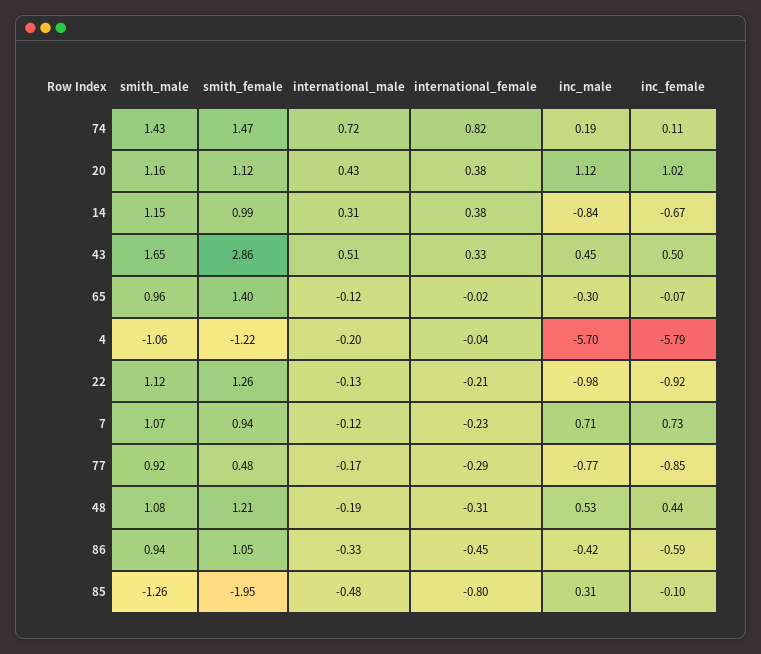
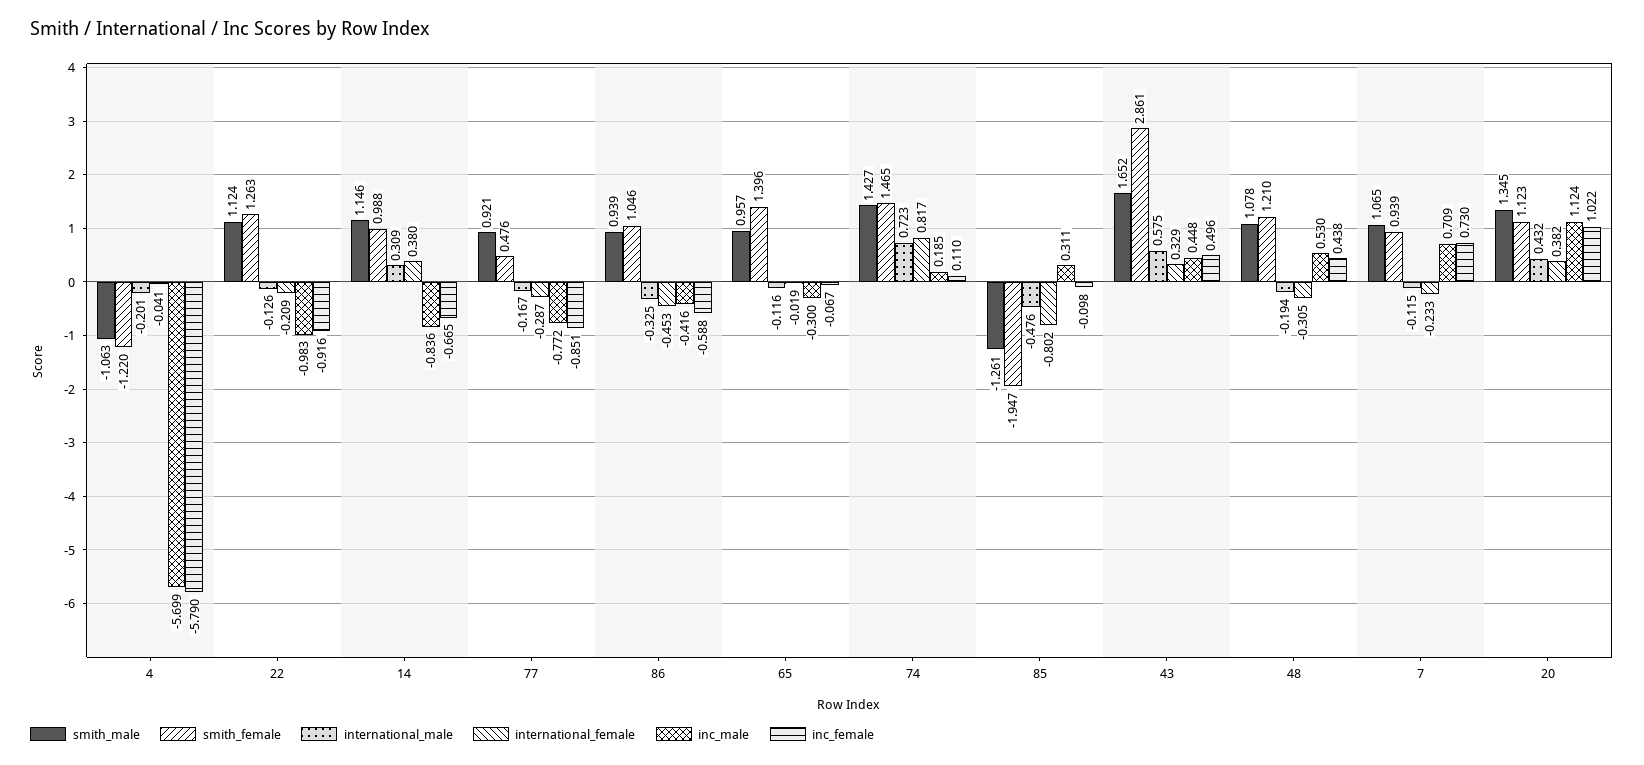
  {
    "smith_male": {
      "74": 1.427,
-     "20": 1.16,
+     "20": 1.345,
      "14": 1.146,
      "43": 1.652,
      "65": 0.957,
      "4": -1.063,
      "22": 1.124,
      "7": 1.065,
      "77": 0.921,
      "48": 1.078,
      "86": 0.939,
      "85": -1.261
    },
    "smith_female": {
      "74": 1.465,
      "20": 1.123,
      "14": 0.988,
      "43": 2.861,
      "65": 1.396,
      "4": -1.22,
      "22": 1.263,
      "7": 0.939,
      "77": 0.476,
      "48": 1.21,
      "86": 1.046,
      "85": -1.947
    },
    "international_male": {
      "74": 0.723,
      "20": 0.432,
      "14": 0.309,
-     "43": 0.51,
+     "43": 0.575,
      "65": -0.116,
      "4": -0.201,
      "22": -0.126,
      "7": -0.115,
      "77": -0.167,
      "48": -0.194,
      "86": -0.325,
      "85": -0.476
    },
    "international_female": {
      "74": 0.817,
      "20": 0.382,
      "14": 0.38,
      "43": 0.329,
      "65": -0.019,
      "4": -0.041,
      "22": -0.209,
      "7": -0.233,
      "77": -0.287,
      "48": -0.305,
      "86": -0.453,
      "85": -0.802
    },
    "inc_male": {
      "74": 0.185,
      "20": 1.124,
      "14": -0.836,
      "43": 0.448,
      "65": -0.3,
      "4": -5.699,
      "22": -0.983,
      "7": 0.709,
      "77": -0.772,
      "48": 0.53,
      "86": -0.416,
      "85": 0.311
    },
    "inc_female": {
      "74": 0.11,
      "20": 1.022,
      "14": -0.665,
      "43": 0.496,
      "65": -0.067,
      "4": -5.79,
      "22": -0.916,
      "7": 0.73,
      "77": -0.851,
      "48": 0.438,
      "86": -0.588,
      "85": -0.098
    }
  }

